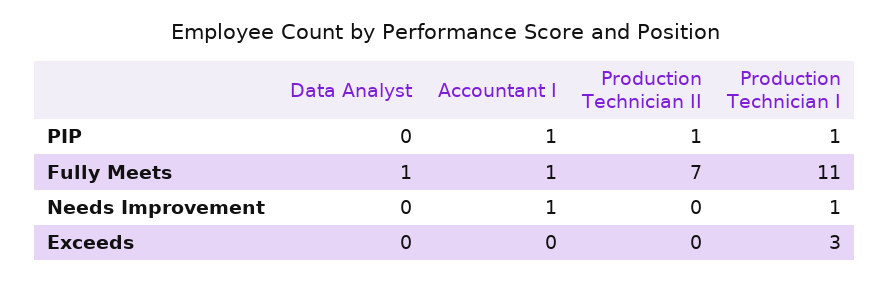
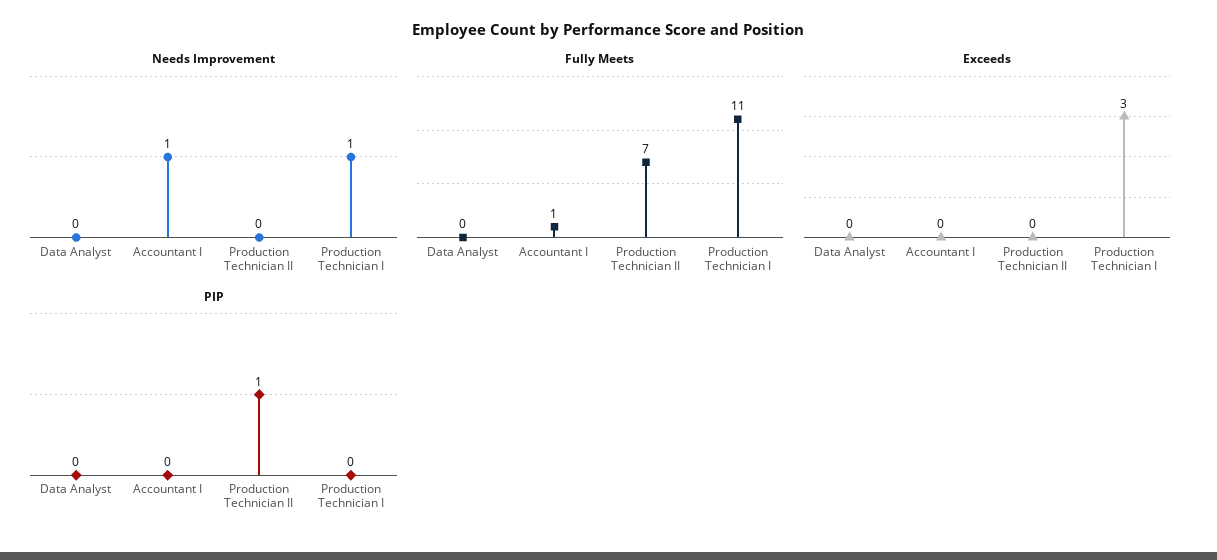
  {
    "PIP": {
      "Data Analyst": 0,
-     "Accountant I": 1,
+     "Accountant I": 0,
      "Production Technician II": 1,
-     "Production Technician I": 1
+     "Production Technician I": 0
    },
    "Fully Meets": {
-     "Data Analyst": 1,
+     "Data Analyst": 0,
      "Accountant I": 1,
      "Production Technician II": 7,
      "Production Technician I": 11
    },
    "Needs Improvement": {
      "Data Analyst": 0,
      "Accountant I": 1,
      "Production Technician II": 0,
      "Production Technician I": 1
    },
    "Exceeds": {
      "Data Analyst": 0,
      "Accountant I": 0,
      "Production Technician II": 0,
      "Production Technician I": 3
    }
  }

